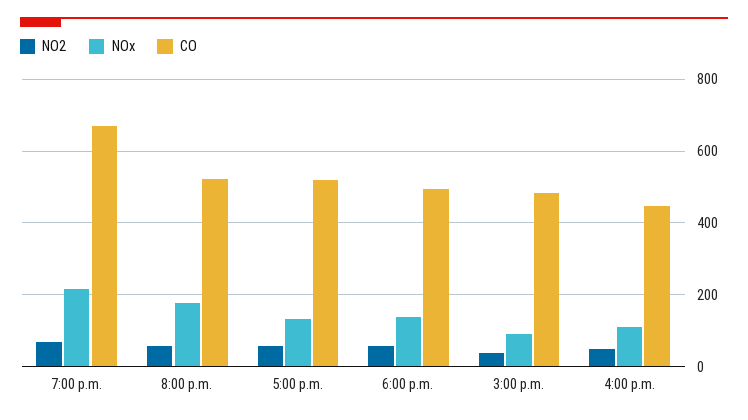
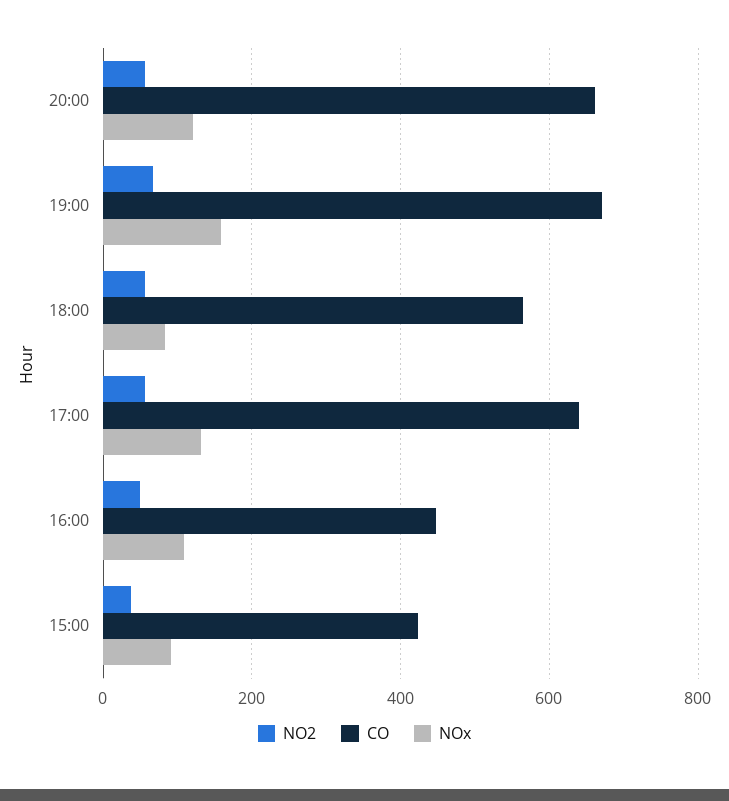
  {
    "NO2": {
      "7:00 p.m.": 60,
      "8:00 p.m.": 60,
      "5:00 p.m.": 60,
      "6:00 p.m.": 60,
      "3:00 p.m.": 40,
      "4:00 p.m.": 40
    },
    "NOx": {
-     "7:00 p.m.": 220,
+     "7:00 p.m.": 160,
-     "8:00 p.m.": 180,
+     "8:00 p.m.": 120,
      "5:00 p.m.": 140,
-     "6:00 p.m.": 140,
+     "6:00 p.m.": 80,
      "3:00 p.m.": 100,
      "4:00 p.m.": 100
    },
    "CO": {
      "7:00 p.m.": 680,
-     "8:00 p.m.": 520,
+     "8:00 p.m.": 660,
-     "5:00 p.m.": 520,
+     "5:00 p.m.": 640,
-     "6:00 p.m.": 500,
+     "6:00 p.m.": 560,
-     "3:00 p.m.": 480,
+     "3:00 p.m.": 420,
      "4:00 p.m.": 440
    }
  }

